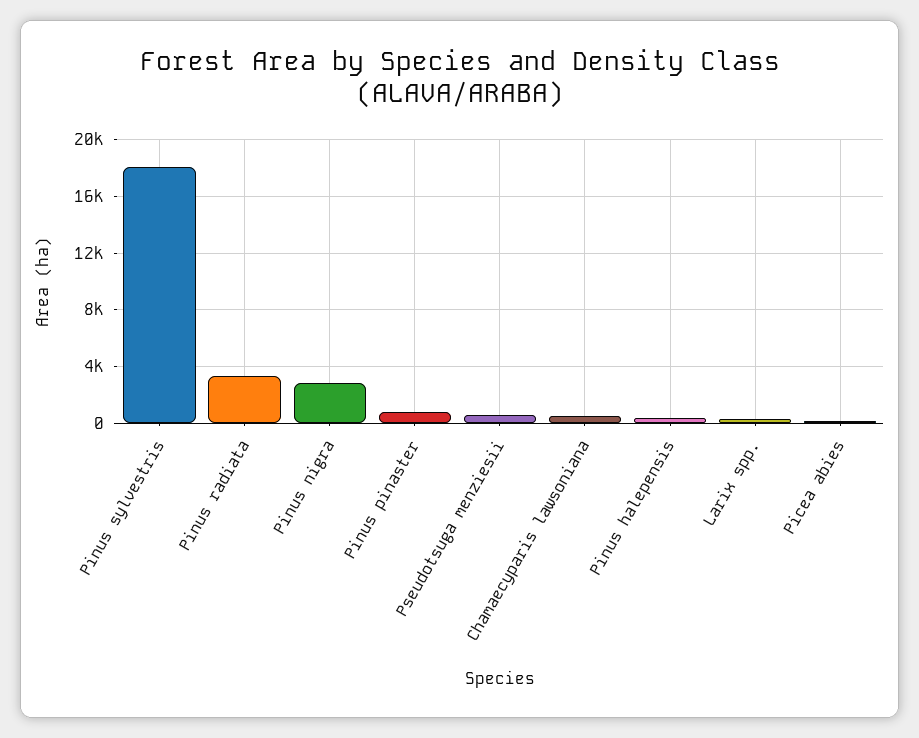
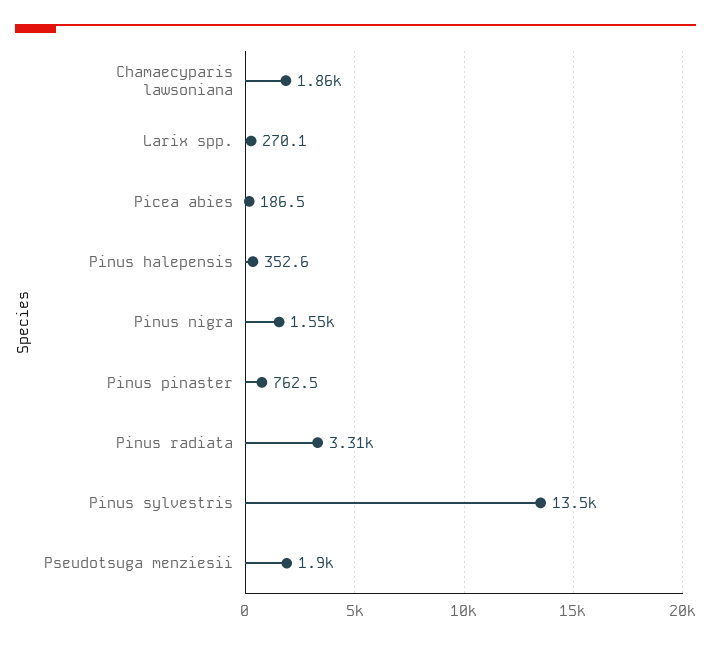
  {
-   "Pinus sylvestris": 18000,
+   "Pinus sylvestris": 13500,
    "Pinus radiata": 3310,
-   "Pinus nigra": 3000,
+   "Pinus nigra": 1550,
    "Pinus pinaster": 762.5,
-   "Pseudotsuga menziesii": 500,
+   "Pseudotsuga menziesii": 1900,
-   "Chamaecyparis lawsoniana": 500,
+   "Chamaecyparis lawsoniana": 1860,
    "Pinus halepensis": 352.6,
    "Larix spp.": 270.1,
    "Picea abies": 186.5
  }

